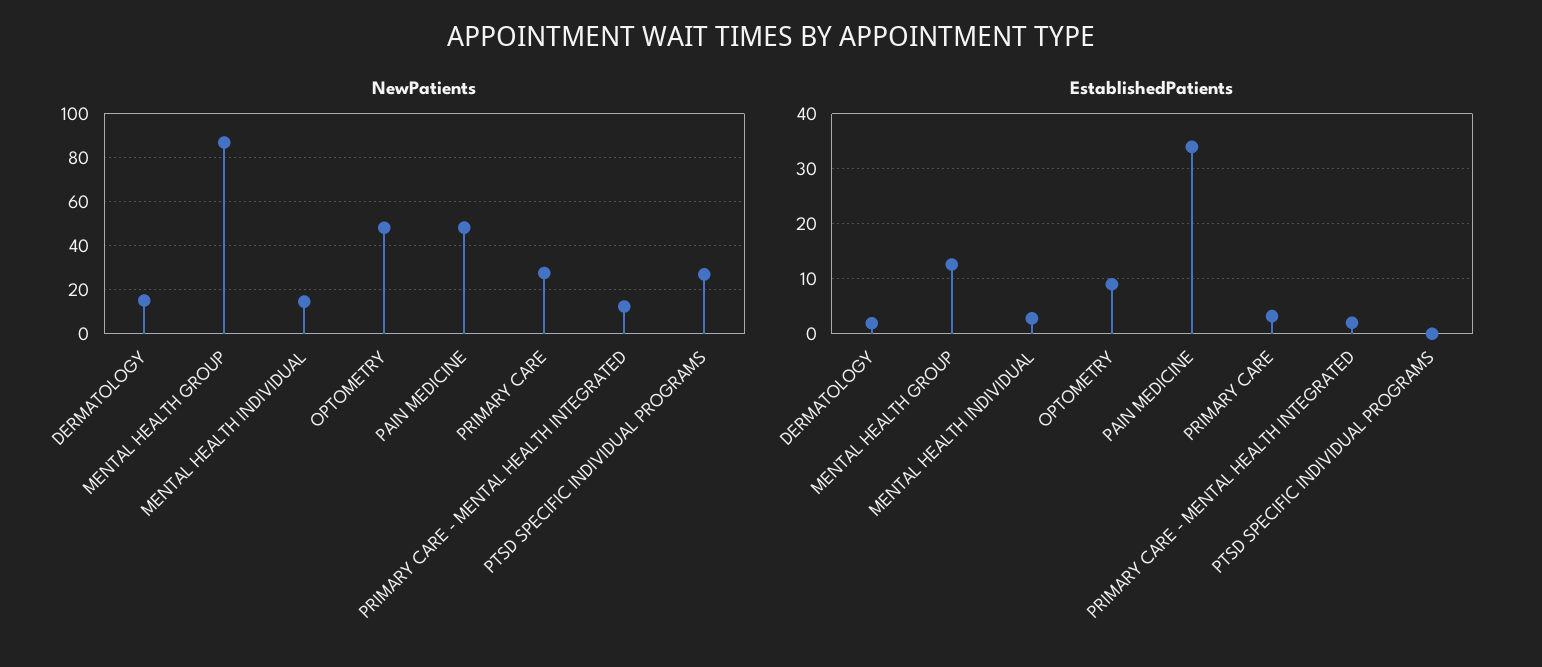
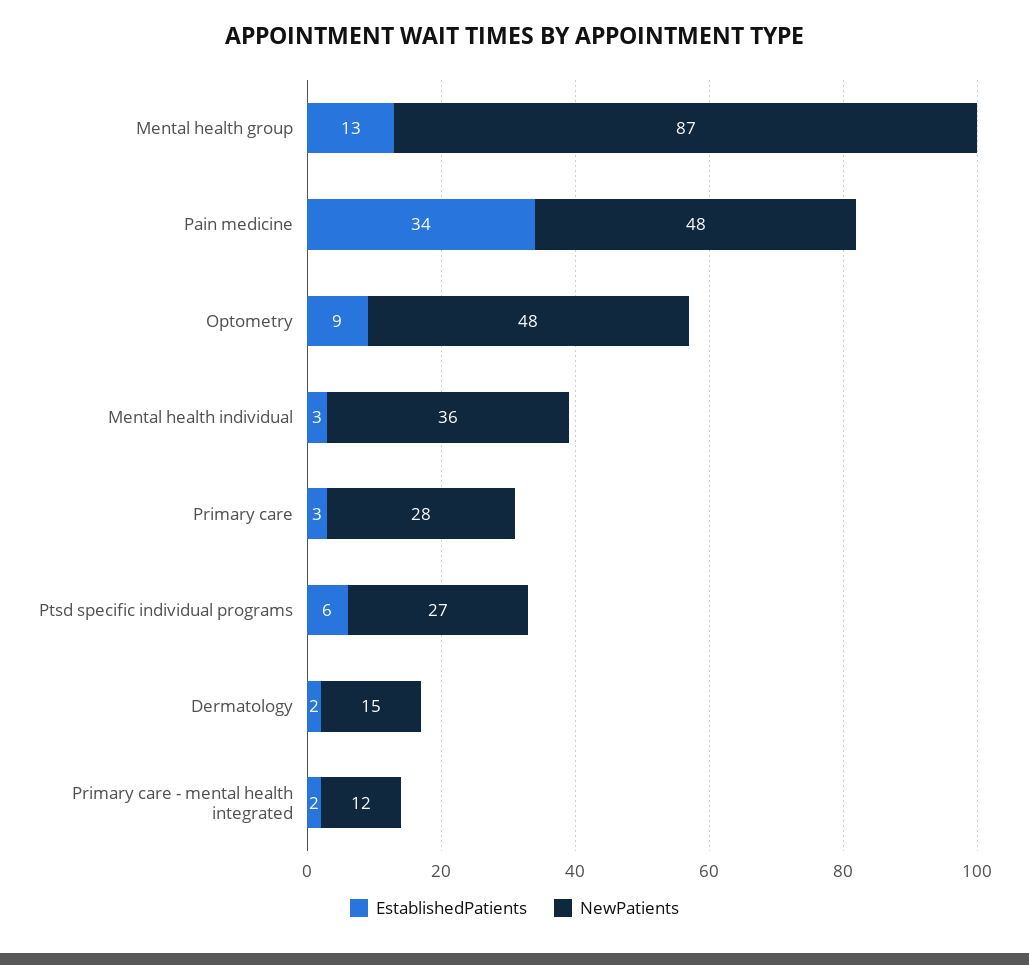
  {
    "NewPatients": {
      "DERMATOLOGY": 15,
      "MENTAL HEALTH GROUP": 87,
-     "MENTAL HEALTH INDIVIDUAL": 15,
+     "MENTAL HEALTH INDIVIDUAL": 36,
      "OPTOMETRY": 48,
      "PAIN MEDICINE": 48,
      "PRIMARY CARE": 28,
      "PRIMARY CARE - MENTAL HEALTH INTEGRATED": 12,
      "PTSD SPECIFIC INDIVIDUAL PROGRAMS": 27
    },
    "EstablishedPatients": {
      "DERMATOLOGY": 2,
      "MENTAL HEALTH GROUP": 13,
      "MENTAL HEALTH INDIVIDUAL": 3,
      "OPTOMETRY": 9,
      "PAIN MEDICINE": 34,
      "PRIMARY CARE": 3,
      "PRIMARY CARE - MENTAL HEALTH INTEGRATED": 2,
-     "PTSD SPECIFIC INDIVIDUAL PROGRAMS": 0
+     "PTSD SPECIFIC INDIVIDUAL PROGRAMS": 6
    }
  }

